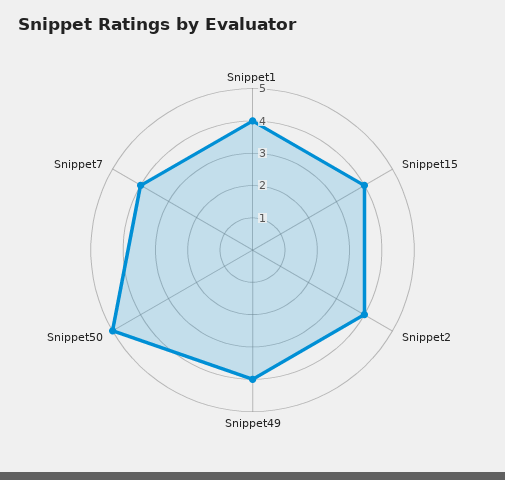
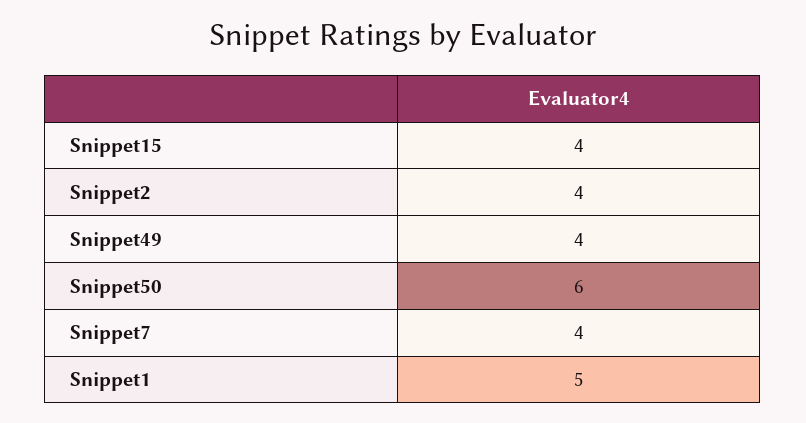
  {
-   "Snippet1": 4,
+   "Snippet1": 5,
    "Snippet15": 4,
    "Snippet2": 4,
    "Snippet49": 4,
-   "Snippet50": 5,
+   "Snippet50": 6,
    "Snippet7": 4
  }

